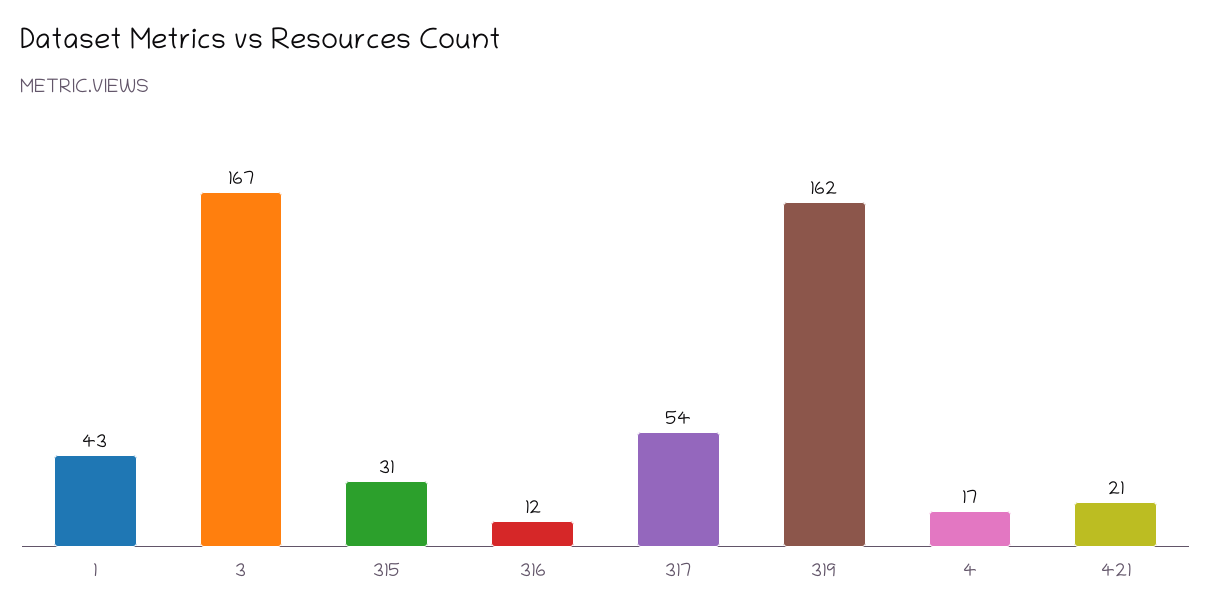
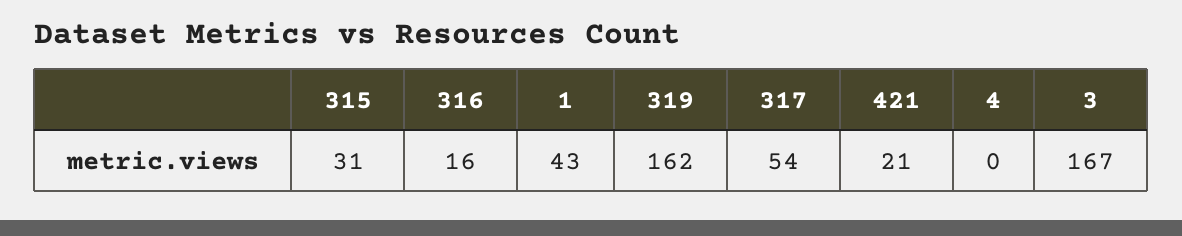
  {
    "1": 43,
    "3": 167,
    "315": 31,
-   "316": 12,
+   "316": 16,
    "317": 54,
    "319": 162,
-   "4": 17,
+   "4": 0,
    "421": 21
  }

